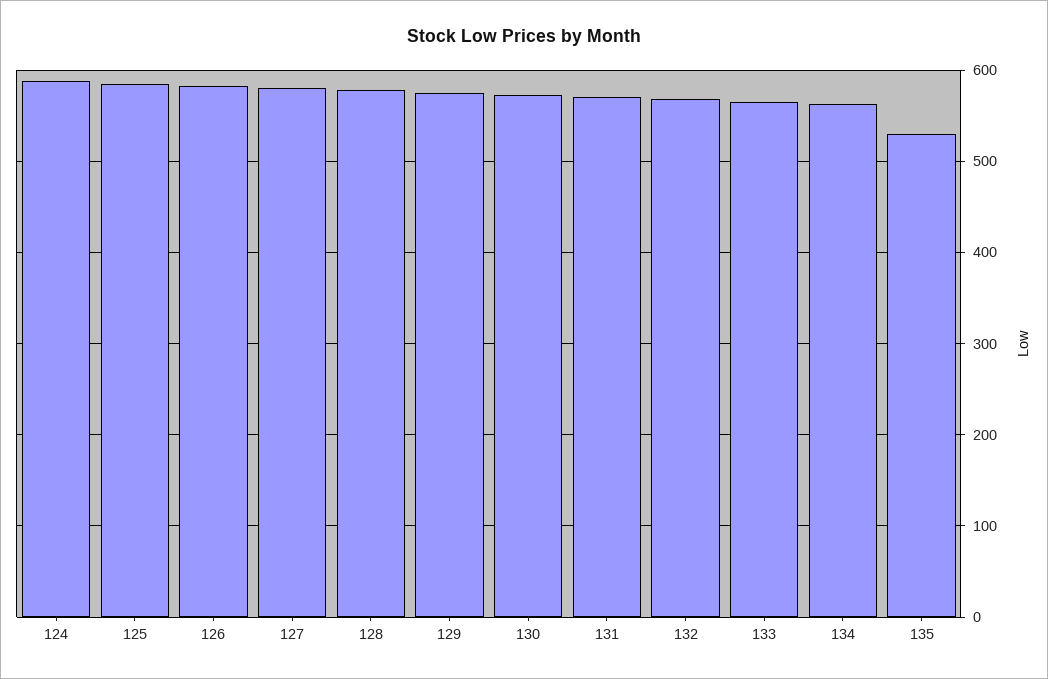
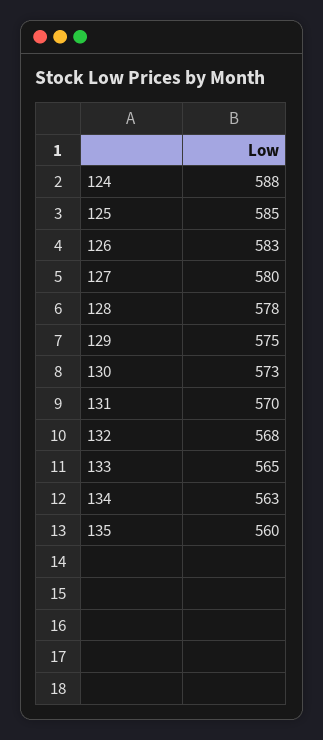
  {
    "124": 588,
    "125": 585,
    "126": 583,
    "127": 580,
    "128": 578,
    "129": 575,
    "130": 573,
    "131": 570,
    "132": 568,
    "133": 565,
    "134": 563,
-   "135": 530
+   "135": 560
  }

